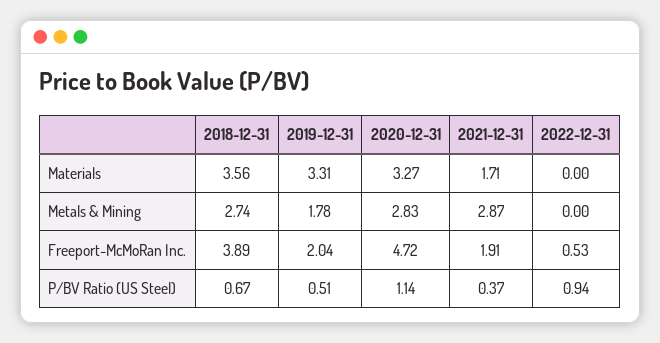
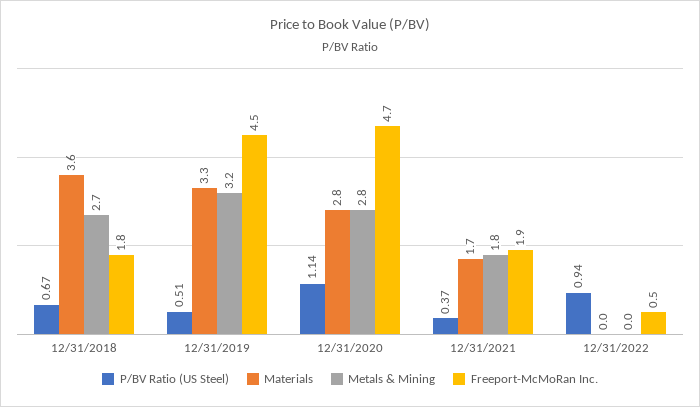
  {
    "Materials": {
      "2018-12-31": 3.56,
      "2019-12-31": 3.31,
-     "2020-12-31": 3.27,
+     "2020-12-31": 2.8,
      "2021-12-31": 1.71,
      "2022-12-31": 0
    },
    "Metals & Mining": {
      "2018-12-31": 2.74,
-     "2019-12-31": 1.78,
+     "2019-12-31": 3.2,
      "2020-12-31": 2.83,
-     "2021-12-31": 2.87,
+     "2021-12-31": 1.8,
      "2022-12-31": 0
    },
    "Freeport-McMoRan Inc.": {
-     "2018-12-31": 3.89,
+     "2018-12-31": 1.8,
-     "2019-12-31": 2.04,
+     "2019-12-31": 4.5,
      "2020-12-31": 4.72,
      "2021-12-31": 1.91,
      "2022-12-31": 0.53
    },
    "P/BV Ratio (US Steel)": {
      "2018-12-31": 0.67,
      "2019-12-31": 0.51,
      "2020-12-31": 1.14,
      "2021-12-31": 0.37,
      "2022-12-31": 0.94
    }
  }

